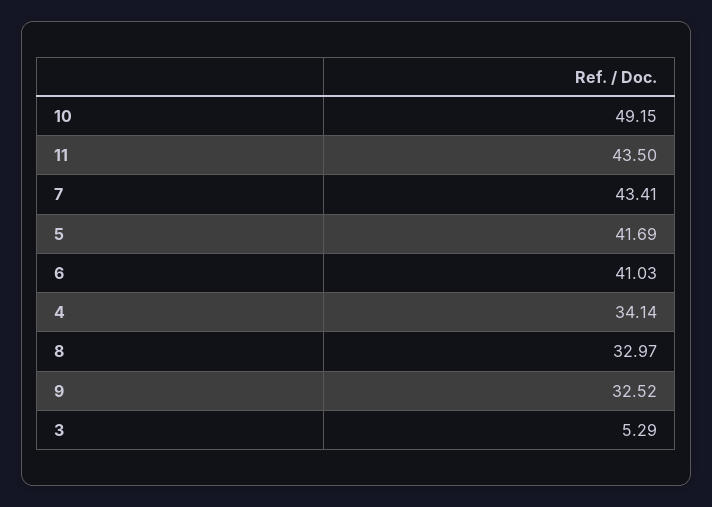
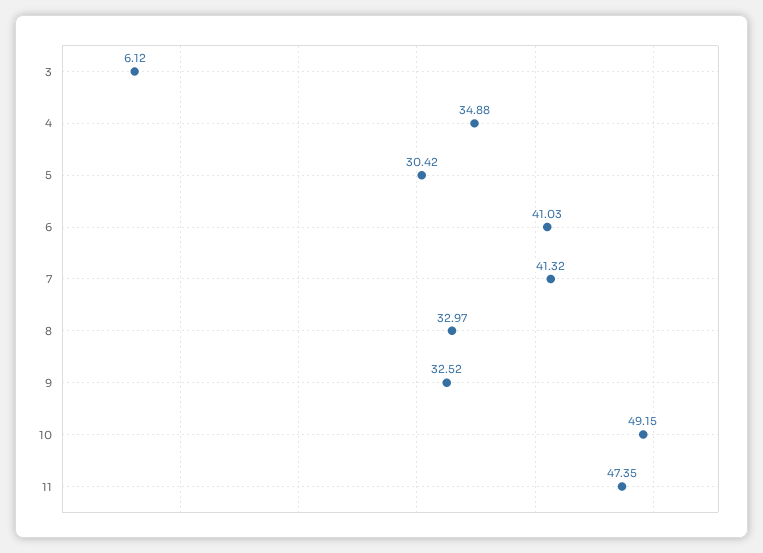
  {
    "10": 49.15,
-   "11": 43.5,
+   "11": 47.35,
-   "7": 43.41,
+   "7": 41.32,
-   "5": 41.69,
+   "5": 30.42,
    "6": 41.03,
-   "4": 34.14,
+   "4": 34.88,
    "8": 32.97,
    "9": 32.52,
-   "3": 5.29
+   "3": 6.12
  }

